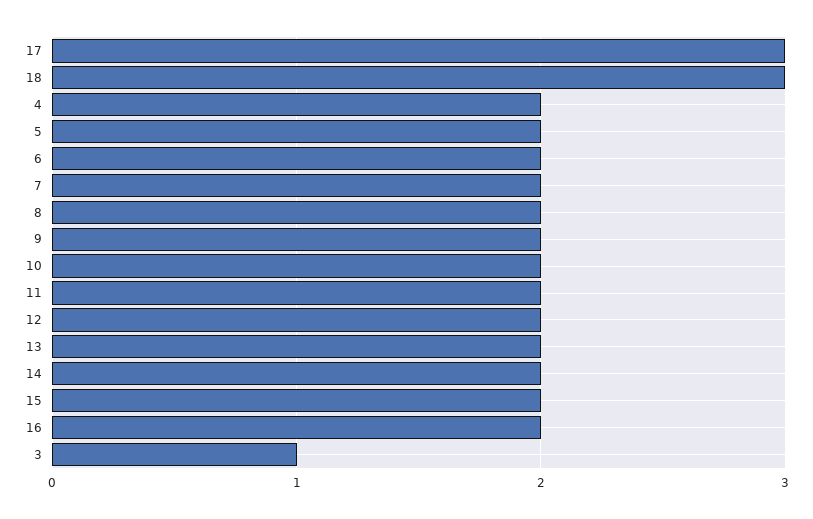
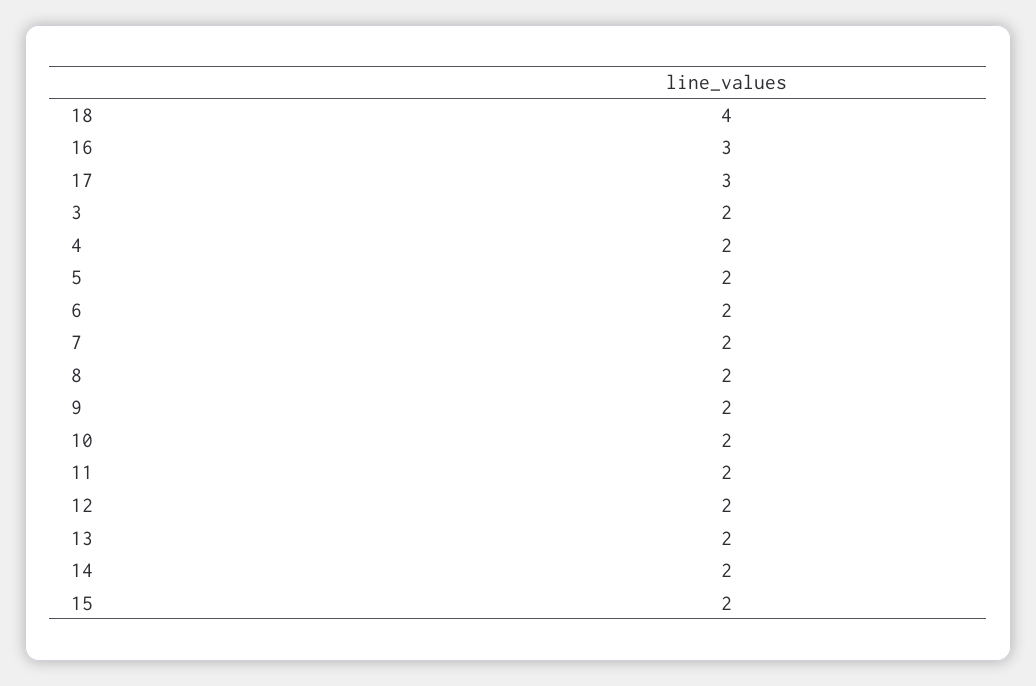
  {
    "17": 3,
-   "18": 3,
+   "18": 4,
    "4": 2,
    "5": 2,
    "6": 2,
    "7": 2,
    "8": 2,
    "9": 2,
    "10": 2,
    "11": 2,
    "12": 2,
    "13": 2,
    "14": 2,
    "15": 2,
-   "16": 2,
+   "16": 3,
-   "3": 1
+   "3": 2
  }

